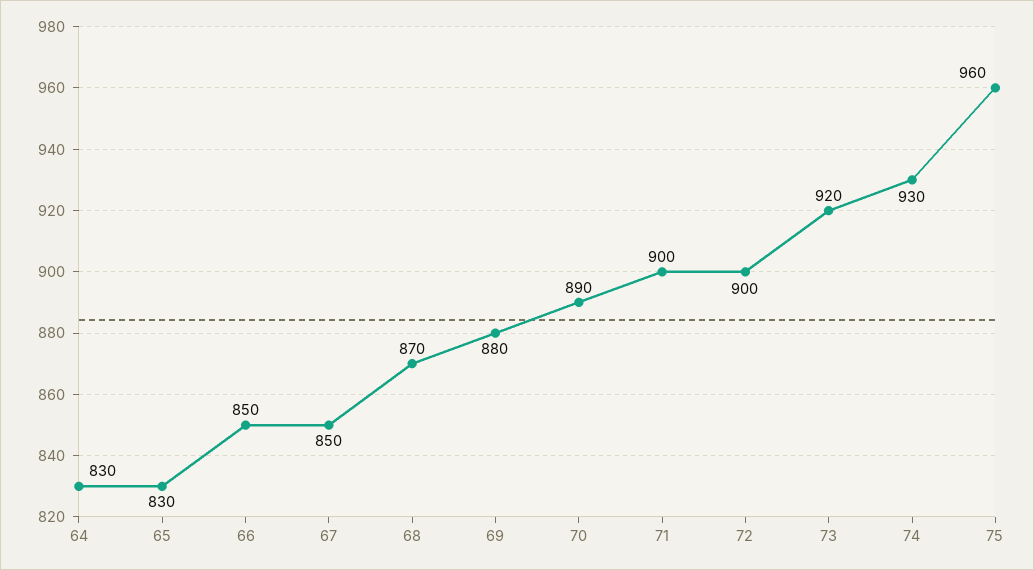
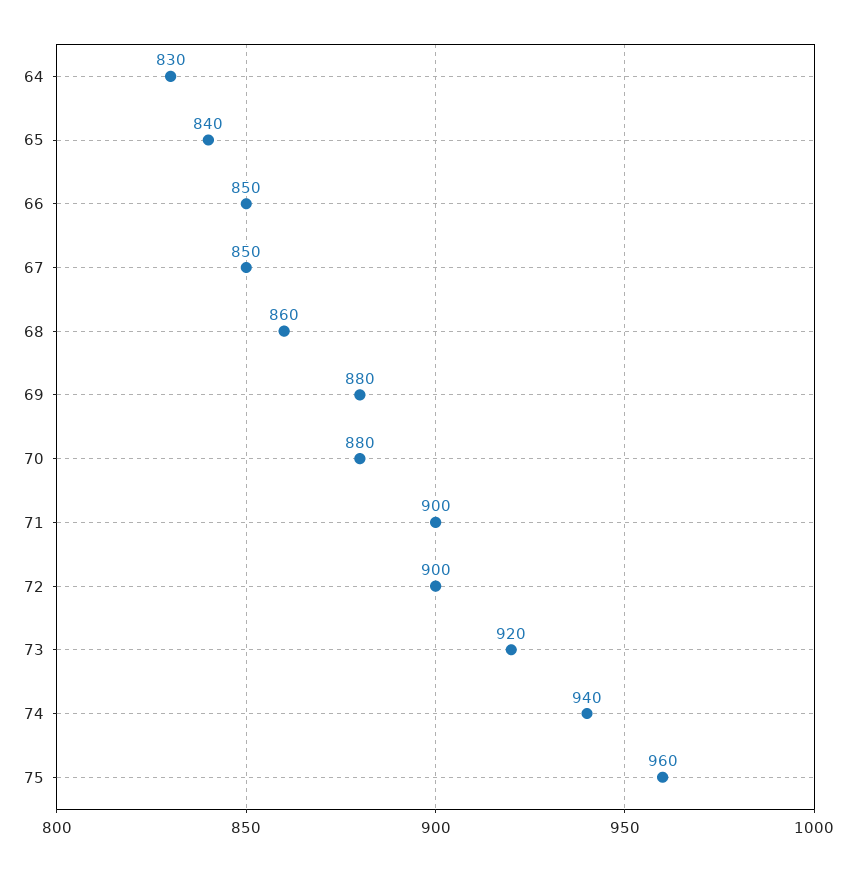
  {
    "64": 830,
-   "65": 830,
+   "65": 840,
    "66": 850,
    "67": 850,
-   "68": 870,
+   "68": 860,
    "69": 880,
-   "70": 890,
+   "70": 880,
    "71": 900,
    "72": 900,
    "73": 920,
-   "74": 930,
+   "74": 940,
    "75": 960
  }

